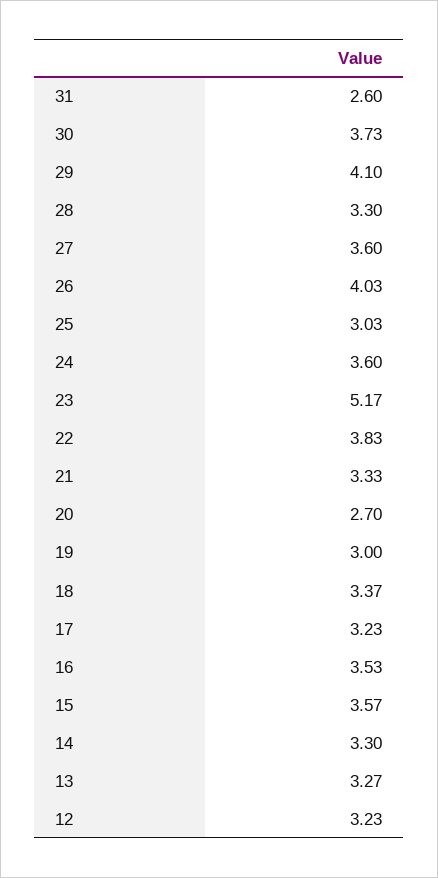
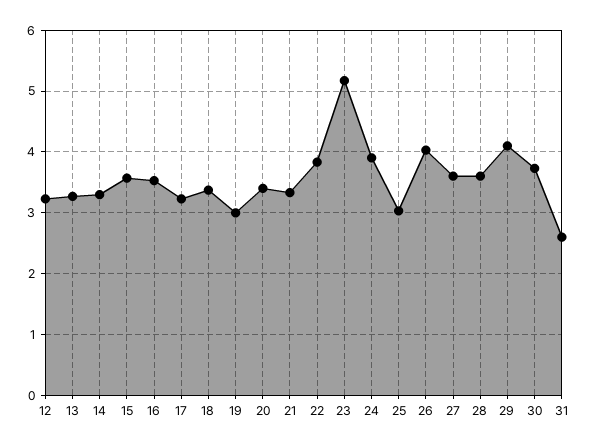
  {
    "31": 2.6,
    "30": 3.73,
    "29": 4.1,
-   "28": 3.3,
+   "28": 3.6,
    "27": 3.6,
    "26": 4.03,
    "25": 3.03,
-   "24": 3.6,
+   "24": 3.9,
    "23": 5.17,
    "22": 3.83,
    "21": 3.33,
-   "20": 2.7,
+   "20": 3.4,
    "19": 3,
    "18": 3.37,
    "17": 3.23,
    "16": 3.53,
    "15": 3.57,
    "14": 3.3,
    "13": 3.27,
    "12": 3.23
  }

